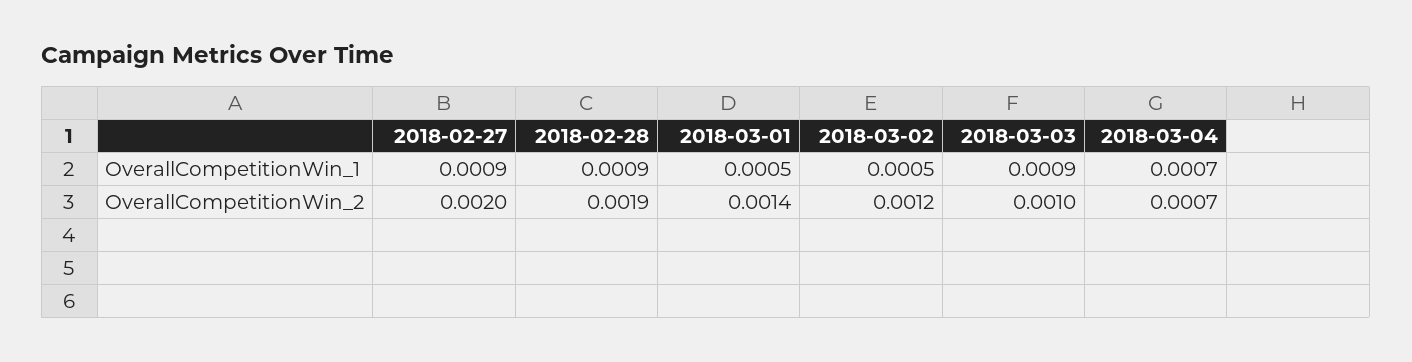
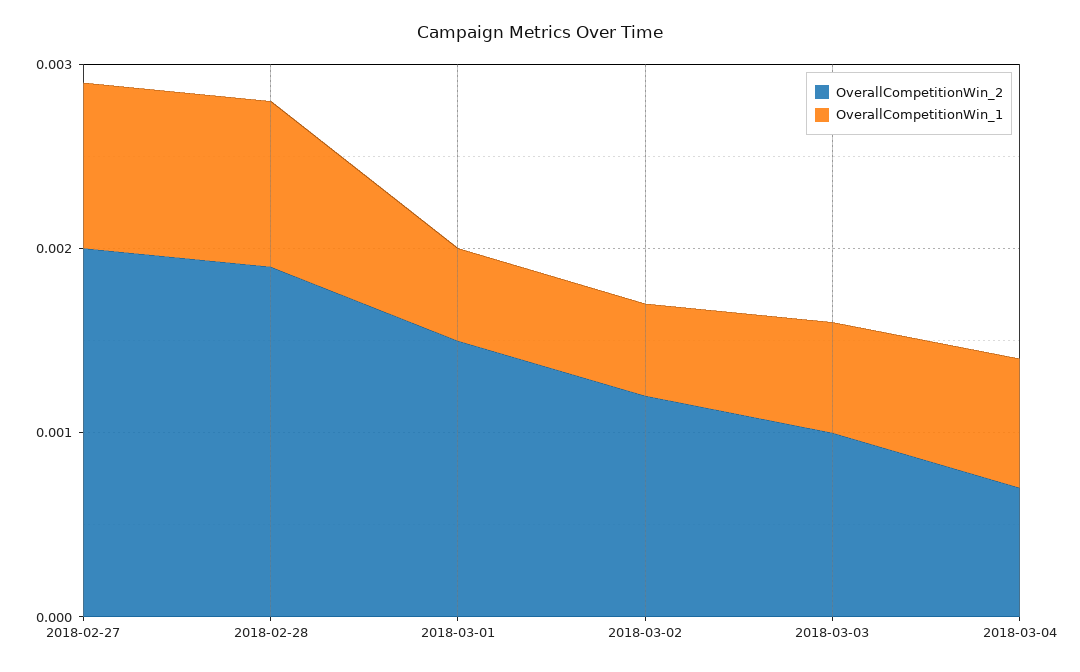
  {
    "OverallCompetitionWin_1": {
      "2018-02-27": 0.0009,
      "2018-02-28": 0.0009,
      "2018-03-01": 0.0005,
      "2018-03-02": 0.0005,
-     "2018-03-03": 0.0009,
+     "2018-03-03": 0.0006,
      "2018-03-04": 0.0007
    },
    "OverallCompetitionWin_2": {
      "2018-02-27": 0.002,
      "2018-02-28": 0.0019,
-     "2018-03-01": 0.0014,
+     "2018-03-01": 0.0015,
      "2018-03-02": 0.0012,
      "2018-03-03": 0.001,
      "2018-03-04": 0.0007
    }
  }

